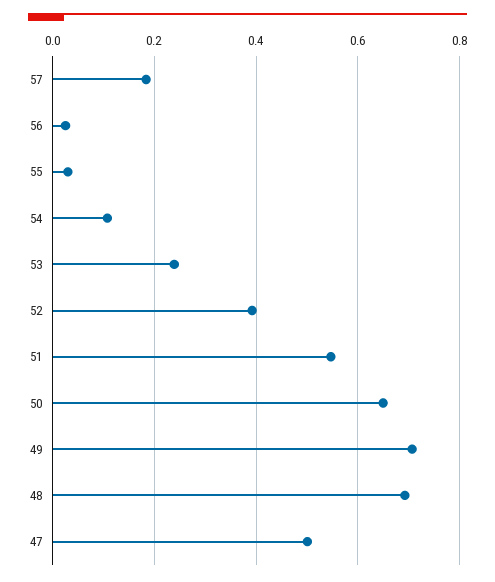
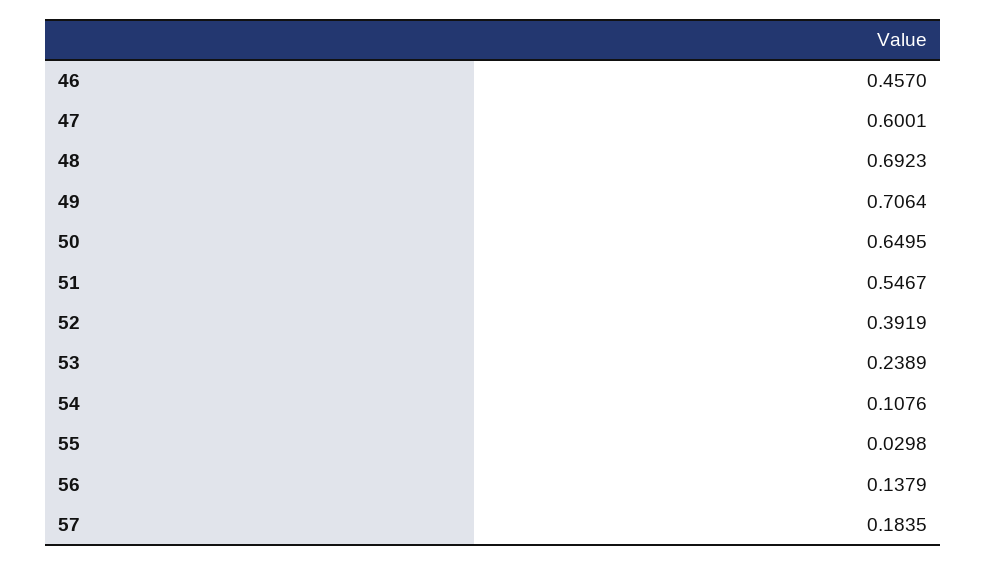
  {
    "57": 0.1835,
-   "56": 0.02,
+   "56": 0.1379,
    "55": 0.0298,
    "54": 0.1076,
    "53": 0.2389,
    "52": 0.3919,
    "51": 0.5467,
    "50": 0.6495,
    "49": 0.7064,
    "48": 0.6923,
-   "47": 0.5
+   "47": 0.6001,
+   "46": 0.457
  }

